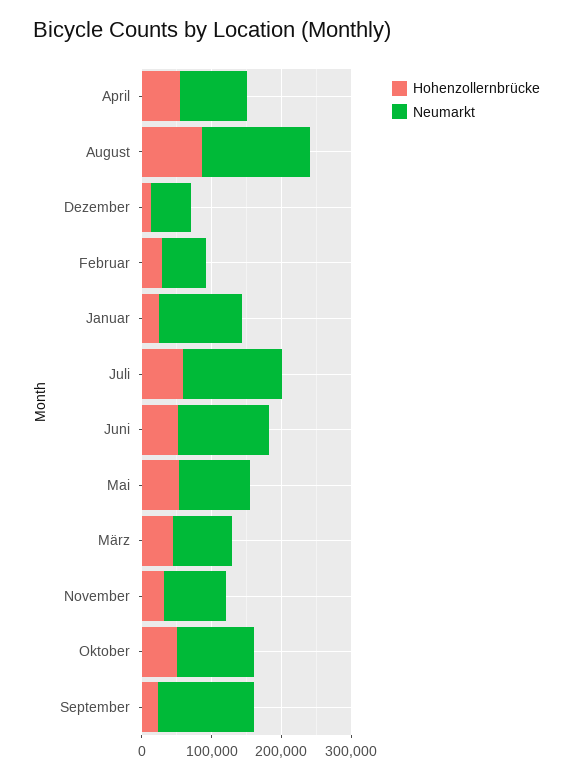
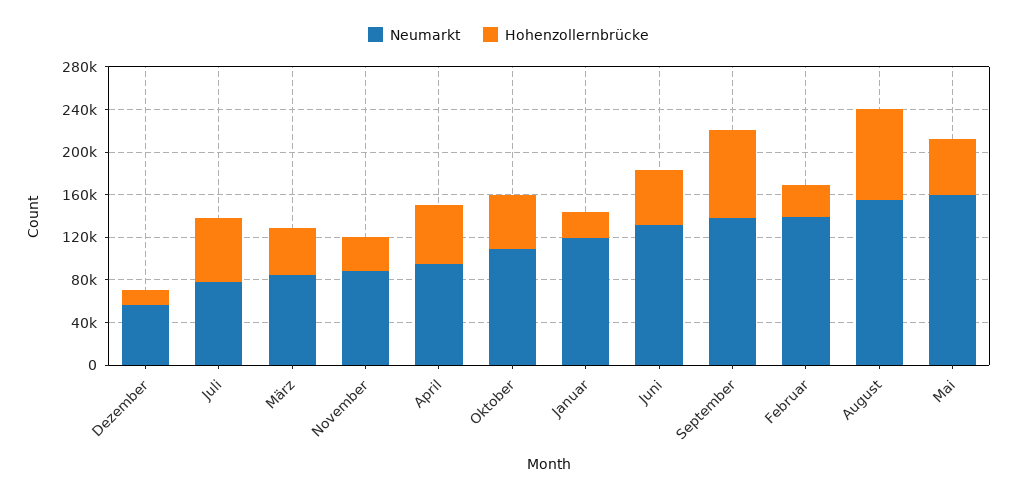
  {
    "Hohenzollernbrücke": {
      "April": 60000,
      "August": 90000,
      "Dezember": 10000,
      "Februar": 30000,
      "Januar": 20000,
      "Juli": 60000,
      "Juni": 50000,
      "Mai": 50000,
      "März": 40000,
      "November": 30000,
      "Oktober": 50000,
-     "September": 20000
+     "September": 80000
    },
    "Neumarkt": {
      "April": 100000,
      "August": 150000,
      "Dezember": 60000,
-     "Februar": 60000,
+     "Februar": 140000,
      "Januar": 120000,
-     "Juli": 140000,
+     "Juli": 80000,
      "Juni": 130000,
-     "Mai": 100000,
+     "Mai": 160000,
      "März": 80000,
      "November": 90000,
      "Oktober": 110000,
      "September": 140000
    }
  }

